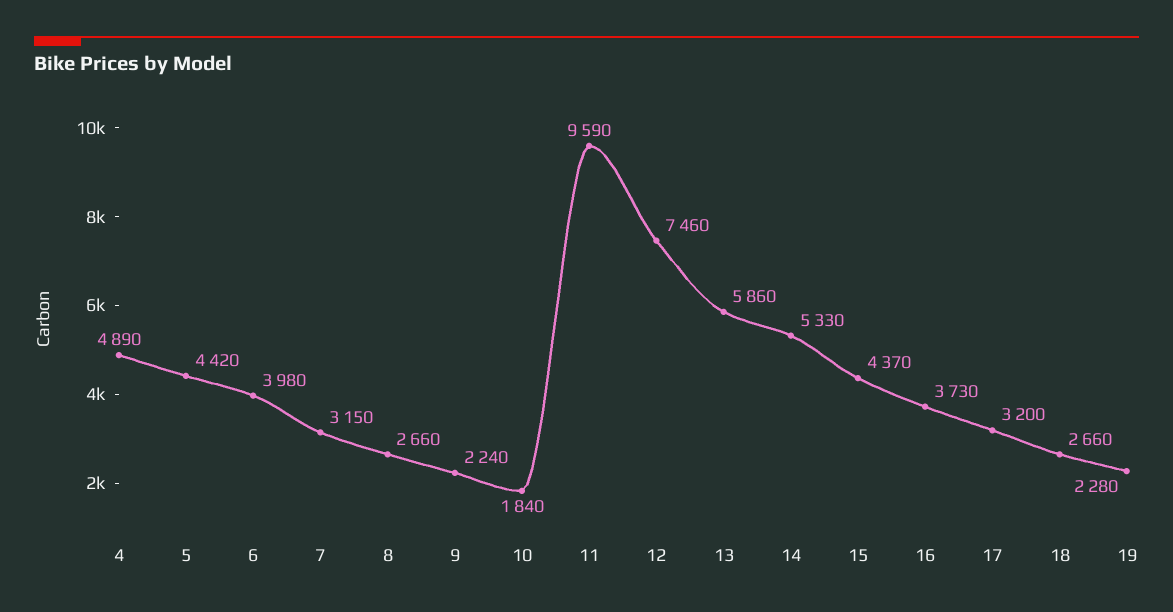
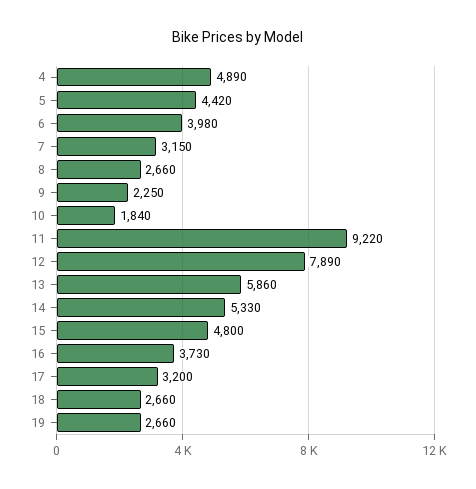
  {
    "4": 4890,
    "5": 4420,
    "6": 3980,
    "7": 3150,
    "8": 2660,
-   "9": 2240,
+   "9": 2250,
    "10": 1840,
-   "11": 9590,
+   "11": 9220,
-   "12": 7460,
+   "12": 7890,
    "13": 5860,
    "14": 5330,
-   "15": 4370,
+   "15": 4800,
    "16": 3730,
    "17": 3200,
    "18": 2660,
-   "19": 2280
+   "19": 2660
  }

